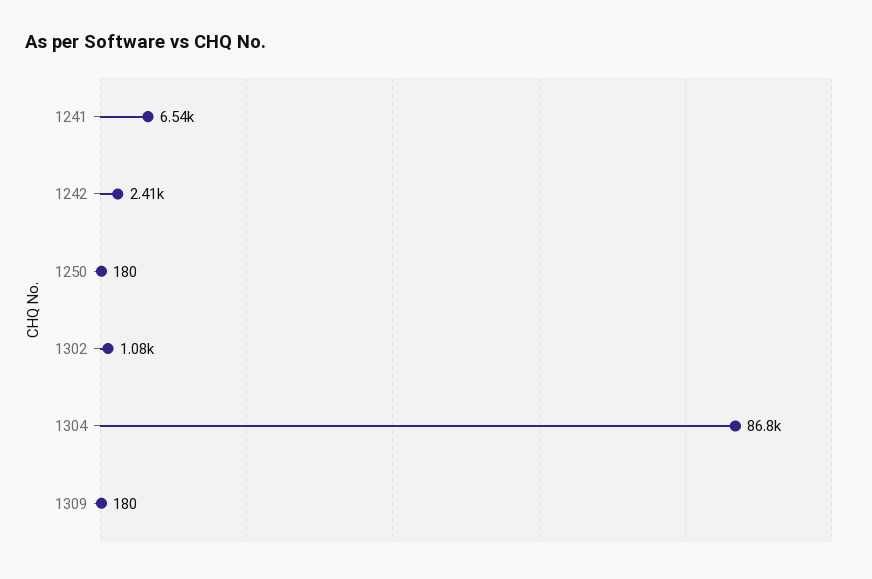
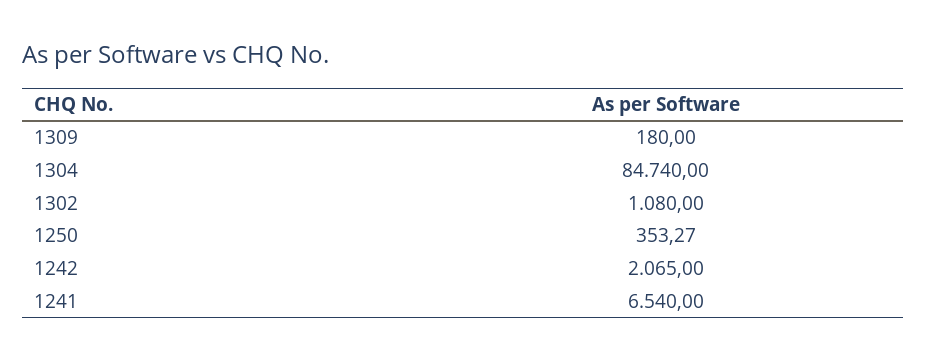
  {
    "1241": 6540,
-   "1242": 2410,
+   "1242": 2065,
-   "1250": 180,
+   "1250": 353.27,
    "1302": 1080,
-   "1304": 86800,
+   "1304": 84740,
    "1309": 180
  }

